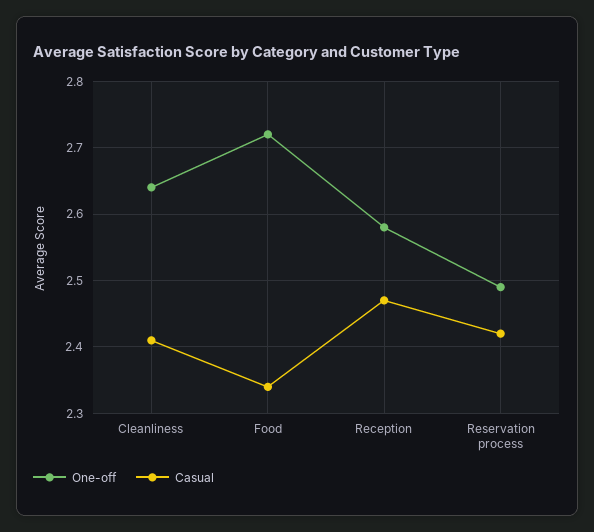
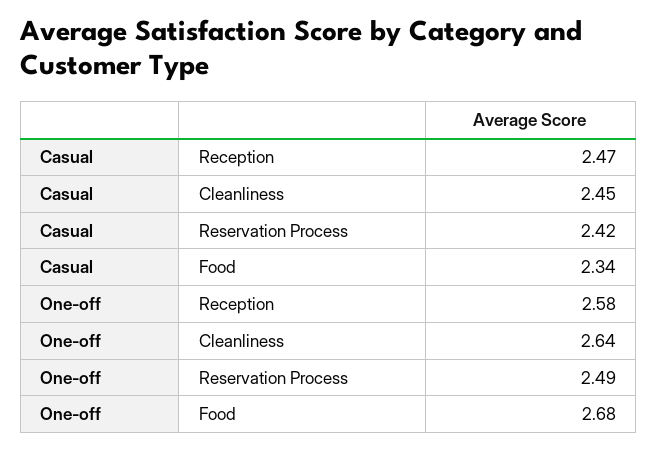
  {
    "One-off": {
      "Cleanliness": 2.64,
-     "Food": 2.72,
+     "Food": 2.68,
      "Reception": 2.58,
      "Reservation process": 2.49
    },
    "Casual": {
-     "Cleanliness": 2.41,
+     "Cleanliness": 2.45,
      "Food": 2.34,
      "Reception": 2.47,
      "Reservation process": 2.42
    }
  }

